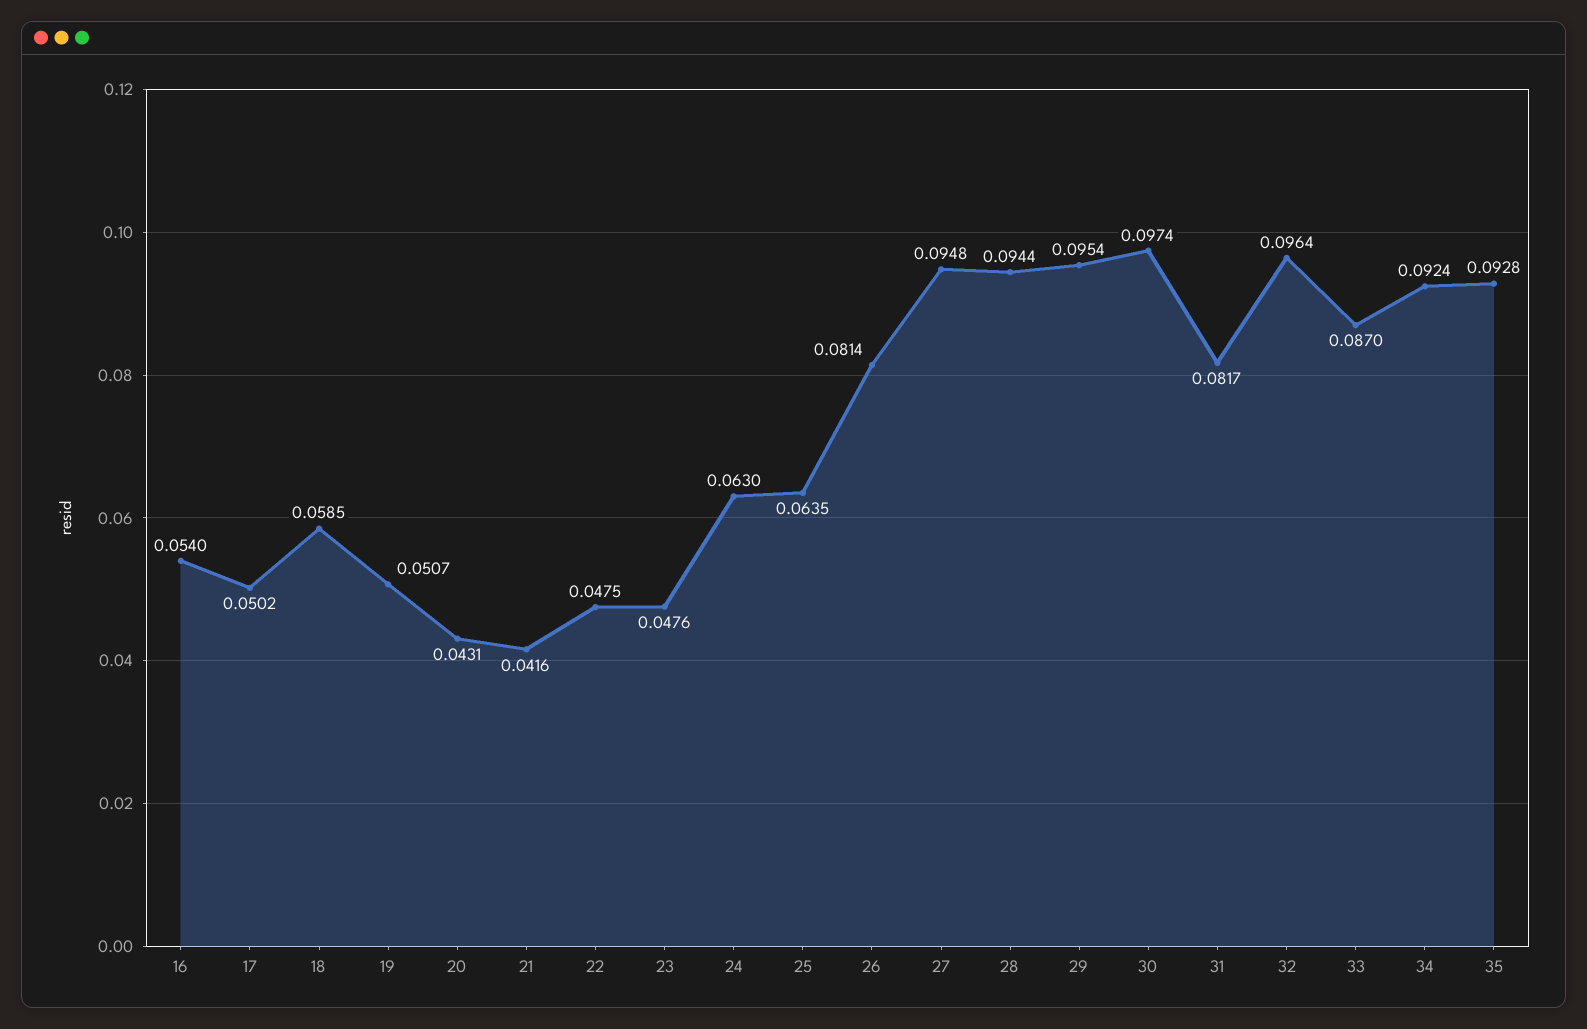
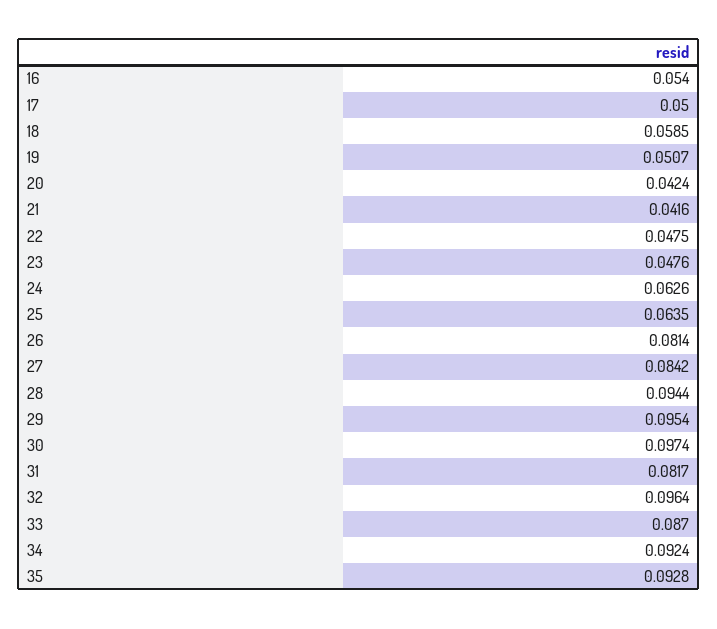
  {
    "16": 0.054,
-   "17": 0.0502,
+   "17": 0.05,
    "18": 0.0585,
    "19": 0.0507,
-   "20": 0.0431,
+   "20": 0.0424,
    "21": 0.0416,
    "22": 0.0475,
    "23": 0.0476,
-   "24": 0.063,
+   "24": 0.0626,
    "25": 0.0635,
    "26": 0.0814,
-   "27": 0.0948,
+   "27": 0.0842,
    "28": 0.0944,
    "29": 0.0954,
    "30": 0.0974,
    "31": 0.0817,
    "32": 0.0964,
    "33": 0.087,
    "34": 0.0924,
    "35": 0.0928
  }

